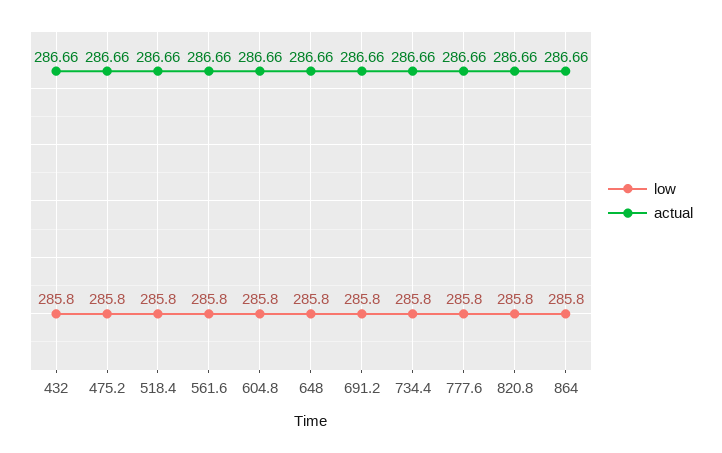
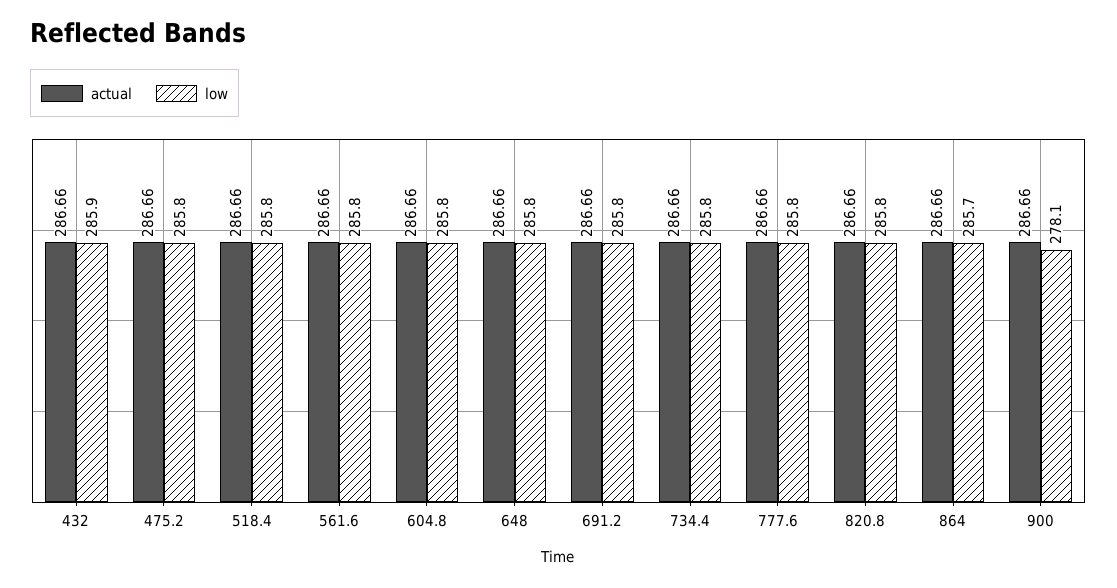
  {
    "low": {
-     "432": 285.8,
+     "432": 285.9,
      "475.2": 285.8,
      "518.4": 285.8,
      "561.6": 285.8,
      "604.8": 285.8,
      "648": 285.8,
      "691.2": 285.8,
      "734.4": 285.8,
      "777.6": 285.8,
      "820.8": 285.8,
-     "864": 285.8
+     "864": 285.7,
+     "900": 278.1
    },
    "actual": {
      "432": 286.66,
      "475.2": 286.66,
      "518.4": 286.66,
      "561.6": 286.66,
      "604.8": 286.66,
      "648": 286.66,
      "691.2": 286.66,
      "734.4": 286.66,
      "777.6": 286.66,
      "820.8": 286.66,
-     "864": 286.66
+     "864": 286.66,
+     "900": 286.66
    }
  }

